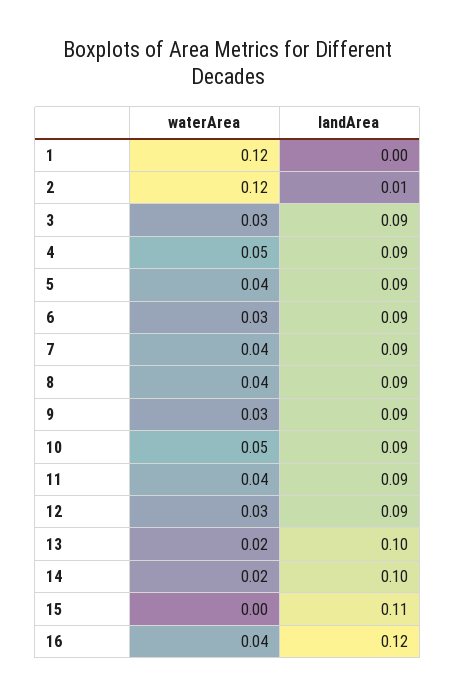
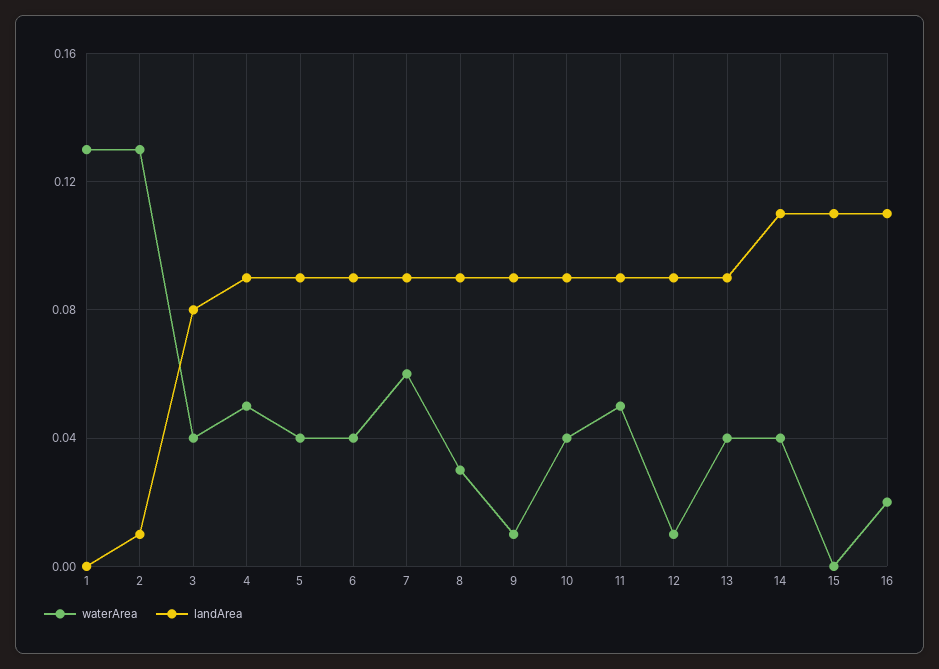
  {
    "waterArea": {
-     "1": 0.12,
+     "1": 0.13,
-     "2": 0.12,
+     "2": 0.13,
-     "3": 0.03,
+     "3": 0.04,
      "4": 0.05,
      "5": 0.04,
-     "6": 0.03,
+     "6": 0.04,
-     "7": 0.04,
+     "7": 0.06,
-     "8": 0.04,
+     "8": 0.03,
-     "9": 0.03,
+     "9": 0.01,
-     "10": 0.05,
+     "10": 0.04,
-     "11": 0.04,
+     "11": 0.05,
-     "12": 0.03,
+     "12": 0.01,
-     "13": 0.02,
+     "13": 0.04,
-     "14": 0.02,
+     "14": 0.04,
      "15": 0,
-     "16": 0.04
+     "16": 0.02
    },
    "landArea": {
      "1": 0,
      "2": 0.01,
-     "3": 0.09,
+     "3": 0.08,
      "4": 0.09,
      "5": 0.09,
      "6": 0.09,
      "7": 0.09,
      "8": 0.09,
      "9": 0.09,
      "10": 0.09,
      "11": 0.09,
      "12": 0.09,
-     "13": 0.1,
+     "13": 0.09,
-     "14": 0.1,
+     "14": 0.11,
      "15": 0.11,
-     "16": 0.12
+     "16": 0.11
    }
  }

